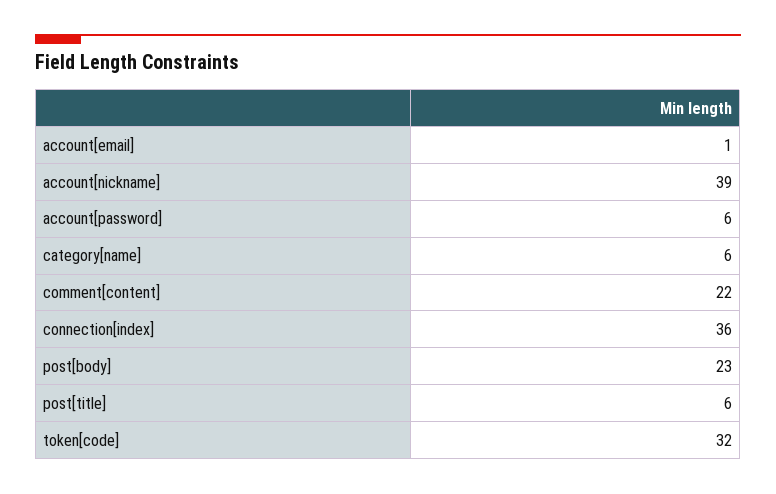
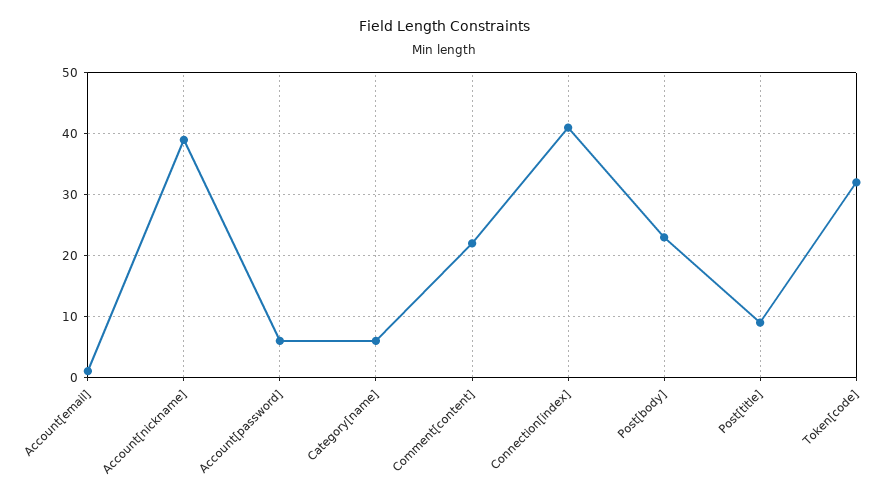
  {
    "account[email]": 1,
    "account[nickname]": 39,
    "account[password]": 6,
    "category[name]": 6,
    "comment[content]": 22,
-   "connection[index]": 36,
+   "connection[index]": 41,
    "post[body]": 23,
-   "post[title]": 6,
+   "post[title]": 9,
    "token[code]": 32
  }

